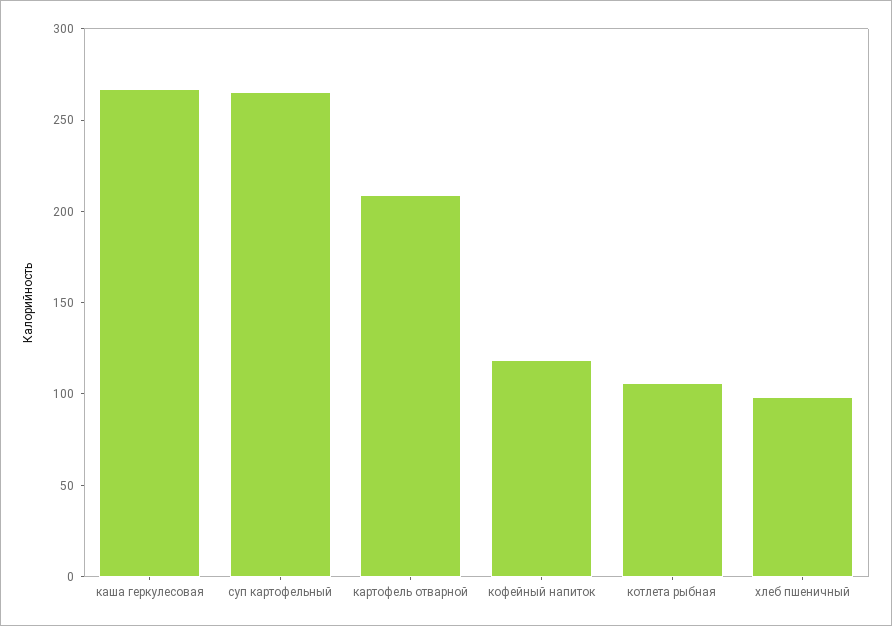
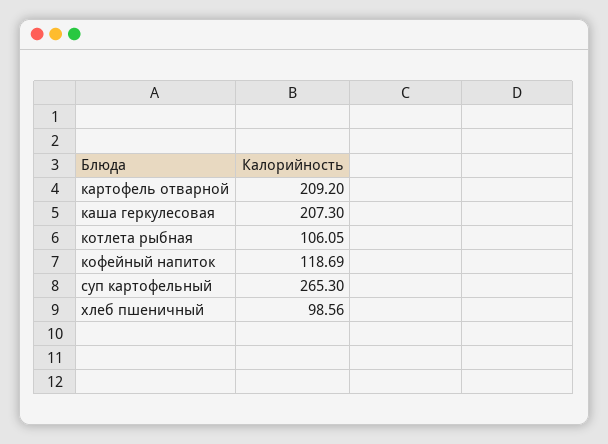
  {
-   "каша геркулесовая": 270,
+   "каша геркулесовая": 207.3,
    "суп картофельный": 265.3,
    "картофель отварной": 209.2,
    "кофейный напиток": 118.69,
    "котлета рыбная": 106.05,
    "хлеб пшеничный": 98.56
  }

